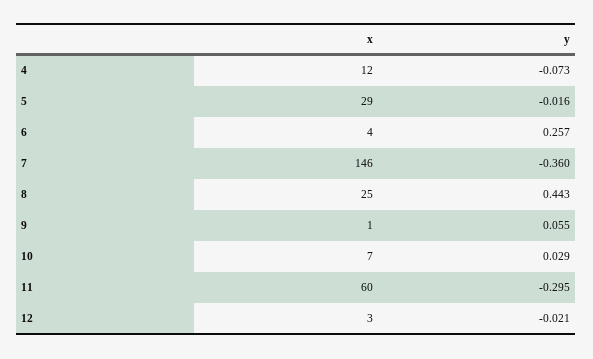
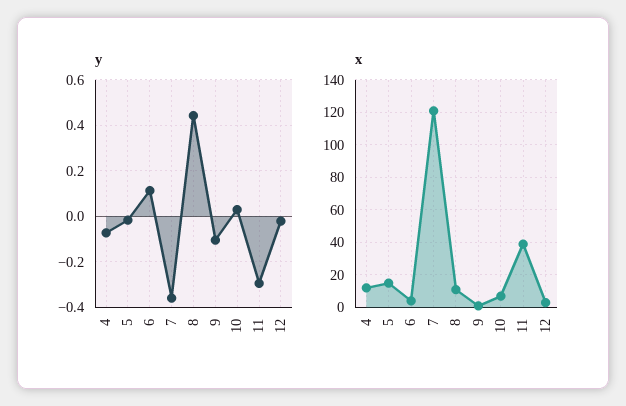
  {
    "x": {
      "4": 12,
-     "5": 29,
+     "5": 15,
      "6": 4,
-     "7": 146,
+     "7": 120,
-     "8": 25,
+     "8": 10,
      "9": 1,
      "10": 7,
-     "11": 60,
+     "11": 40,
      "12": 3
    },
    "y": {
      "4": -0.073,
      "5": -0.016,
-     "6": 0.257,
+     "6": 0.1,
      "7": -0.36,
      "8": 0.443,
-     "9": 0.055,
+     "9": -0.1,
      "10": 0.029,
      "11": -0.295,
      "12": -0.021
    }
  }

